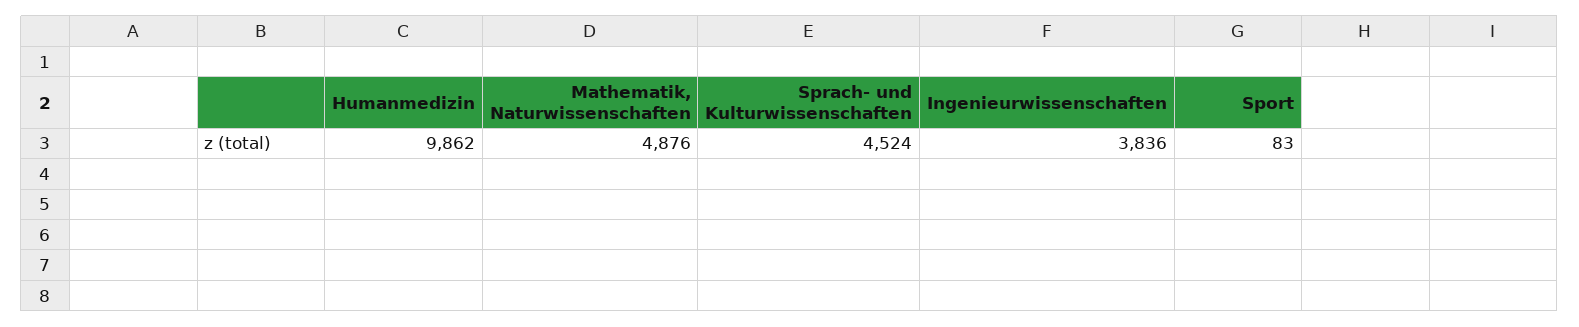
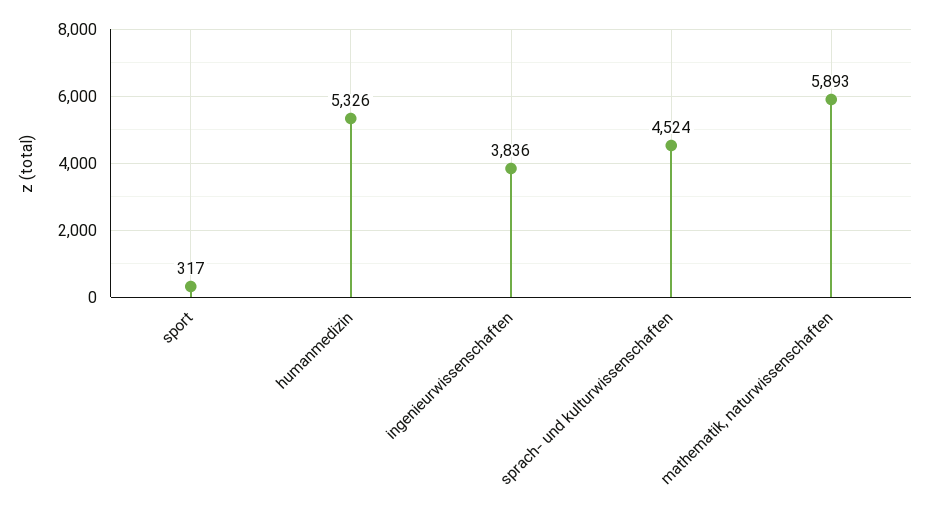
  {
-   "Humanmedizin": 9862,
+   "Humanmedizin": 5326,
-   "Mathematik, Naturwissenschaften": 4876,
+   "Mathematik, Naturwissenschaften": 5893,
    "Sprach- und Kulturwissenschaften": 4524,
    "Ingenieurwissenschaften": 3836,
-   "Sport": 83
+   "Sport": 317
  }

